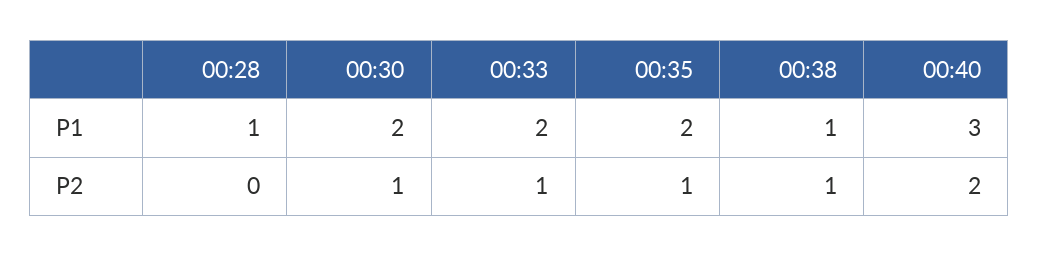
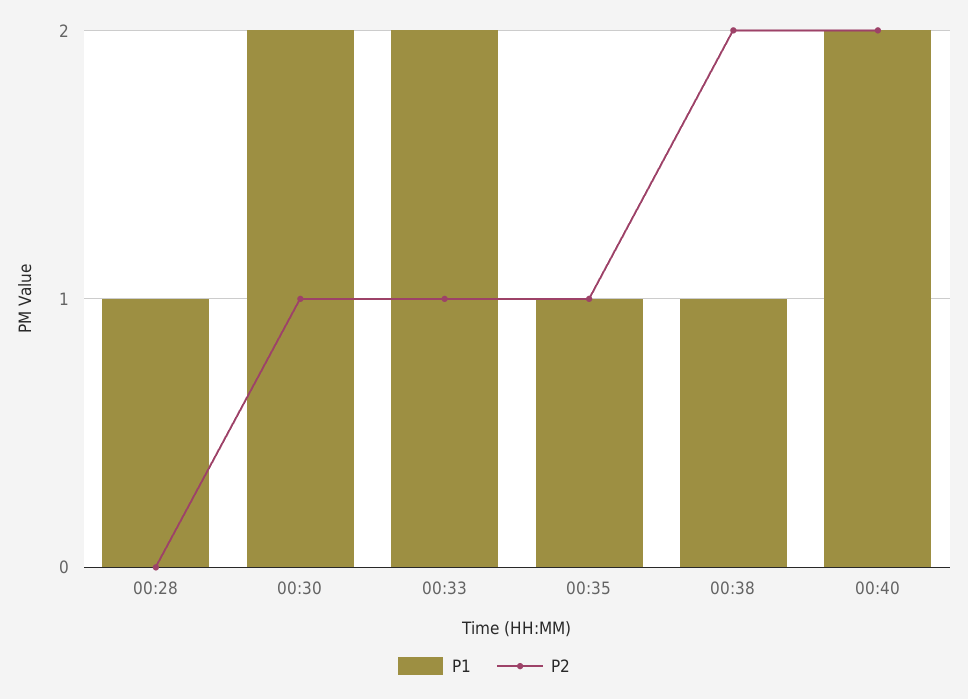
  {
    "P1": {
      "00:28": 1,
      "00:30": 2,
      "00:33": 2,
-     "00:35": 2,
+     "00:35": 1,
      "00:38": 1,
-     "00:40": 3
+     "00:40": 2
    },
    "P2": {
      "00:28": 0,
      "00:30": 1,
      "00:33": 1,
      "00:35": 1,
-     "00:38": 1,
+     "00:38": 2,
      "00:40": 2
    }
  }

